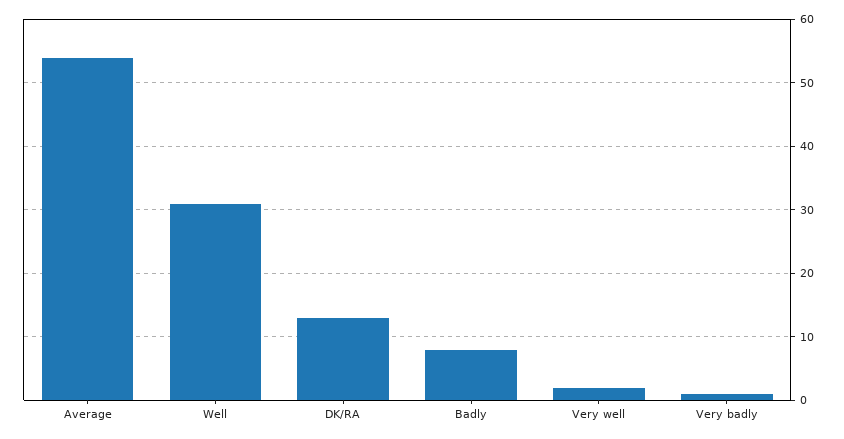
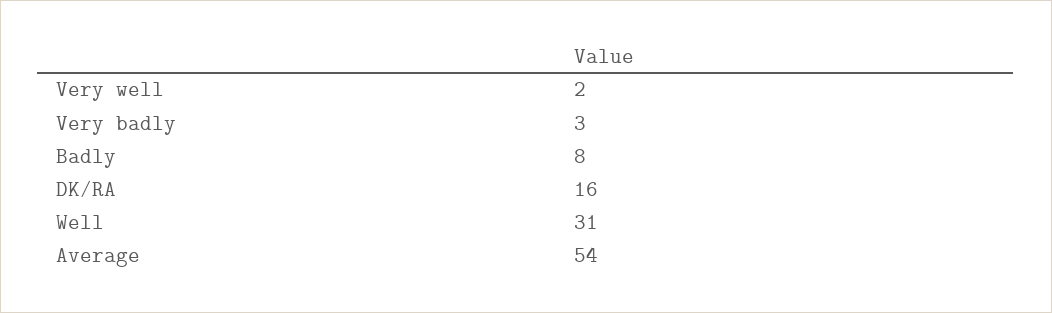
  {
    "Average": 54,
    "Well": 31,
-   "DK/RA": 13,
+   "DK/RA": 16,
    "Badly": 8,
    "Very well": 2,
-   "Very badly": 1
+   "Very badly": 3
  }

